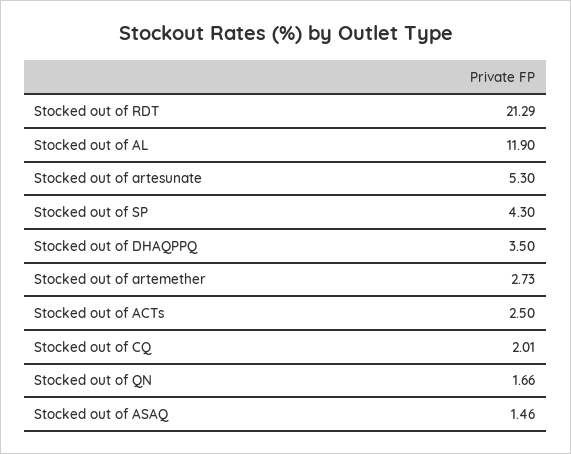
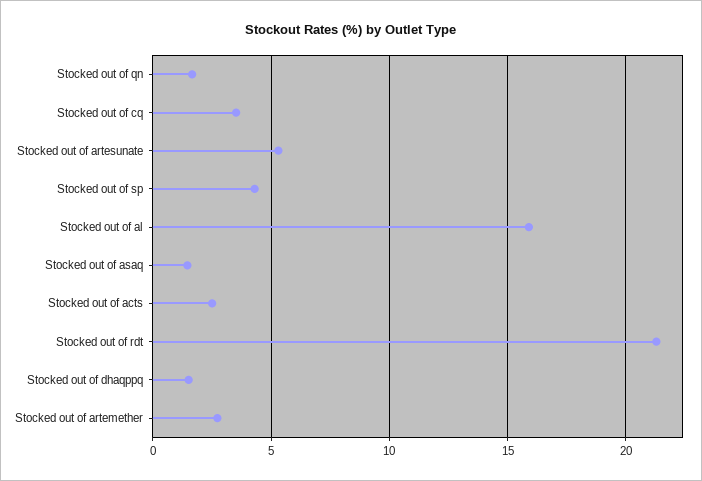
  {
    "Stocked out of RDT": 21.29,
-   "Stocked out of AL": 11.9,
+   "Stocked out of AL": 16,
    "Stocked out of artesunate": 5.3,
    "Stocked out of SP": 4.3,
-   "Stocked out of DHAQPPQ": 3.5,
+   "Stocked out of DHAQPPQ": 1.5,
    "Stocked out of artemether": 2.73,
    "Stocked out of ACTs": 2.5,
-   "Stocked out of CQ": 2.01,
+   "Stocked out of CQ": 3.5,
    "Stocked out of QN": 1.66,
    "Stocked out of ASAQ": 1.46
  }

